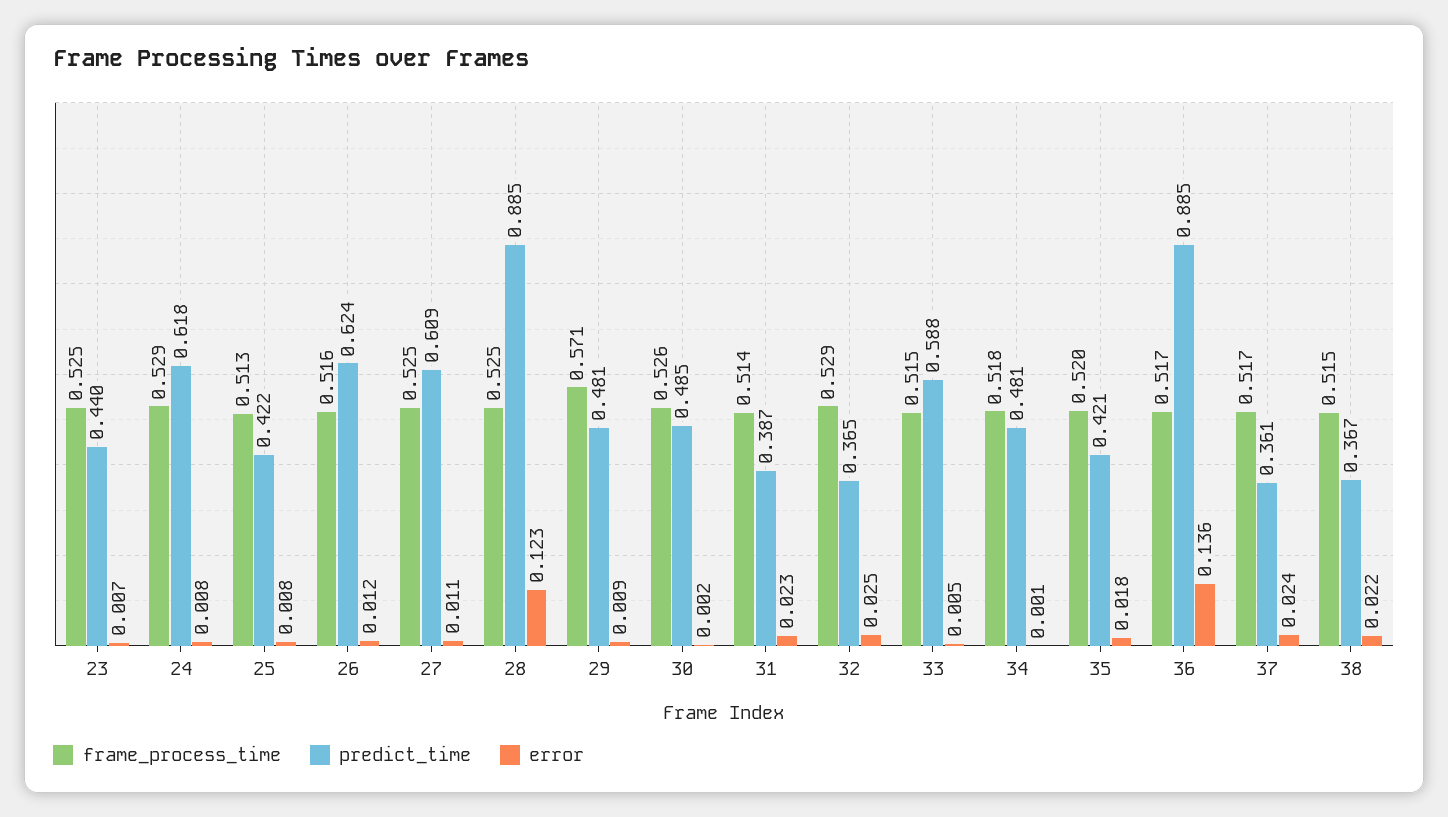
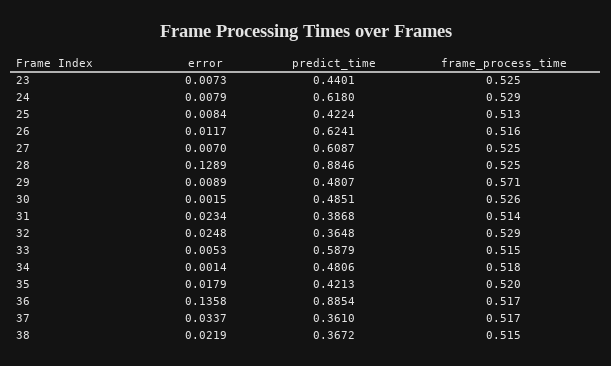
  {
    "frame_process_time": {
      "23": 0.525,
      "24": 0.529,
      "25": 0.513,
      "26": 0.516,
      "27": 0.525,
      "28": 0.525,
      "29": 0.571,
      "30": 0.526,
      "31": 0.514,
      "32": 0.529,
      "33": 0.515,
      "34": 0.518,
      "35": 0.52,
      "36": 0.517,
      "37": 0.517,
      "38": 0.515
    },
    "predict_time": {
      "23": 0.4401,
      "24": 0.618,
      "25": 0.4224,
      "26": 0.6241,
      "27": 0.6087,
      "28": 0.8846,
      "29": 0.4807,
      "30": 0.4851,
      "31": 0.3868,
      "32": 0.3648,
      "33": 0.5879,
      "34": 0.4806,
      "35": 0.4213,
      "36": 0.8854,
      "37": 0.361,
      "38": 0.3672
    },
    "error": {
      "23": 0.0073,
      "24": 0.0079,
      "25": 0.0084,
      "26": 0.0117,
-     "27": 0.011,
+     "27": 0.007,
-     "28": 0.123,
+     "28": 0.1289,
      "29": 0.0089,
      "30": 0.0015,
      "31": 0.0234,
      "32": 0.0248,
      "33": 0.0053,
      "34": 0.0014,
      "35": 0.0179,
      "36": 0.1358,
-     "37": 0.024,
+     "37": 0.0337,
      "38": 0.0219
    }
  }

